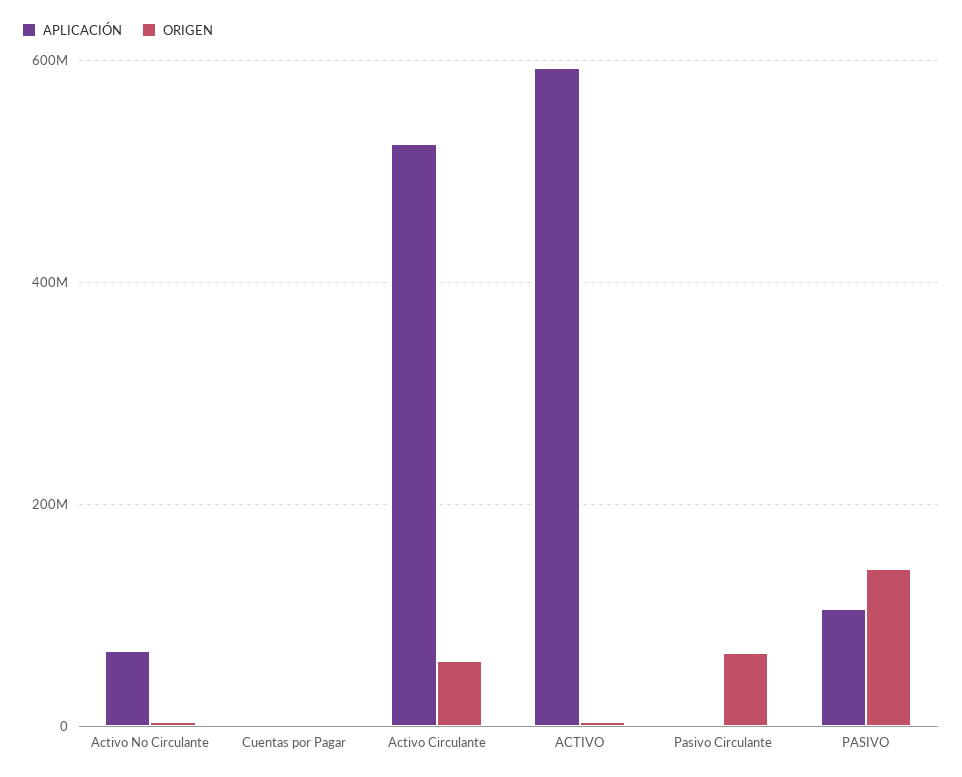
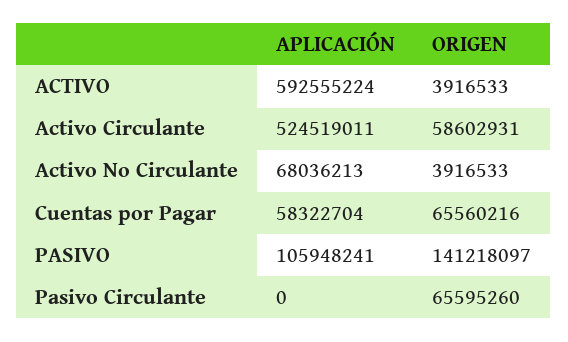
  {
    "APLICACIÓN": {
      "Activo No Circulante": 68036213,
-     "Cuentas por Pagar": 0,
+     "Cuentas por Pagar": 58322704,
      "Activo Circulante": 524519011,
      "ACTIVO": 592555224,
      "Pasivo Circulante": 0,
      "PASIVO": 105948241
    },
    "ORIGEN": {
      "Activo No Circulante": 3916533,
-     "Cuentas por Pagar": 0,
+     "Cuentas por Pagar": 65560216,
      "Activo Circulante": 58602931,
      "ACTIVO": 3916533,
      "Pasivo Circulante": 65595260,
      "PASIVO": 141218097
    }
  }

